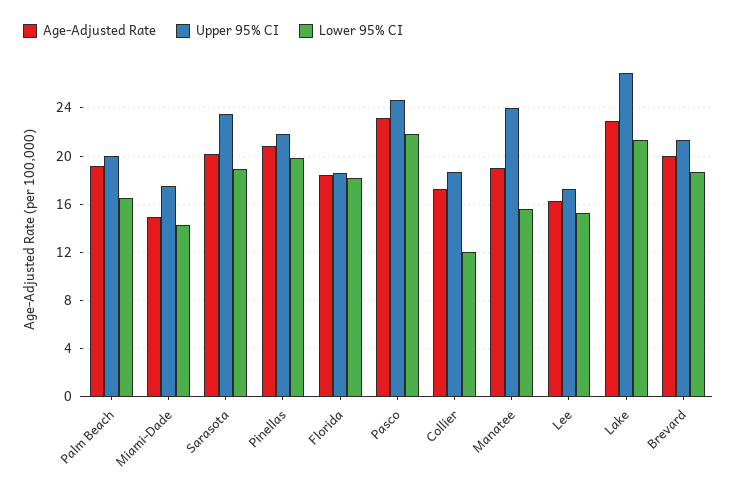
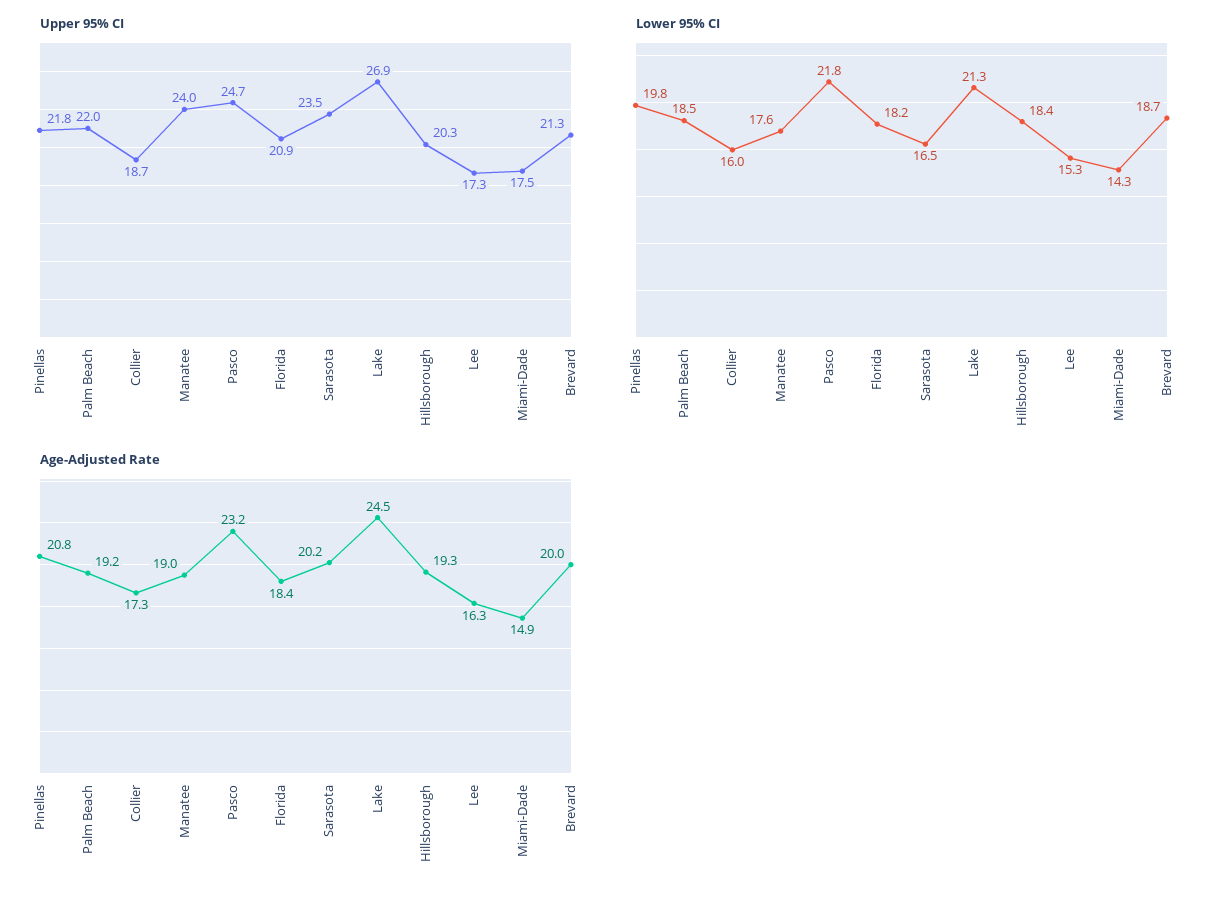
  {
    "Age-Adjusted Rate": {
      "Palm Beach": 19.2,
      "Miami-Dade": 14.9,
      "Sarasota": 20.2,
      "Pinellas": 20.8,
      "Florida": 18.4,
      "Pasco": 23.2,
      "Collier": 17.3,
      "Manatee": 19,
      "Lee": 16.3,
-     "Lake": 23,
+     "Lake": 24.5,
-     "Brevard": 20
+     "Brevard": 20,
+     "Hillsborough": 19.3
    },
    "Upper 95% CI": {
-     "Palm Beach": 20,
+     "Palm Beach": 22,
      "Miami-Dade": 17.5,
      "Sarasota": 23.5,
      "Pinellas": 21.8,
-     "Florida": 18.5,
+     "Florida": 20.9,
      "Pasco": 24.7,
      "Collier": 18.7,
      "Manatee": 24,
      "Lee": 17.3,
      "Lake": 26.9,
-     "Brevard": 21.3
+     "Brevard": 21.3,
+     "Hillsborough": 20.3
    },
    "Lower 95% CI": {
-     "Palm Beach": 16.5,
+     "Palm Beach": 18.5,
      "Miami-Dade": 14.3,
-     "Sarasota": 19,
+     "Sarasota": 16.5,
      "Pinellas": 19.8,
      "Florida": 18.2,
      "Pasco": 21.8,
-     "Collier": 12,
+     "Collier": 16,
-     "Manatee": 15.5,
+     "Manatee": 17.6,
      "Lee": 15.3,
      "Lake": 21.3,
-     "Brevard": 18.7
+     "Brevard": 18.7,
+     "Hillsborough": 18.4
    }
  }

